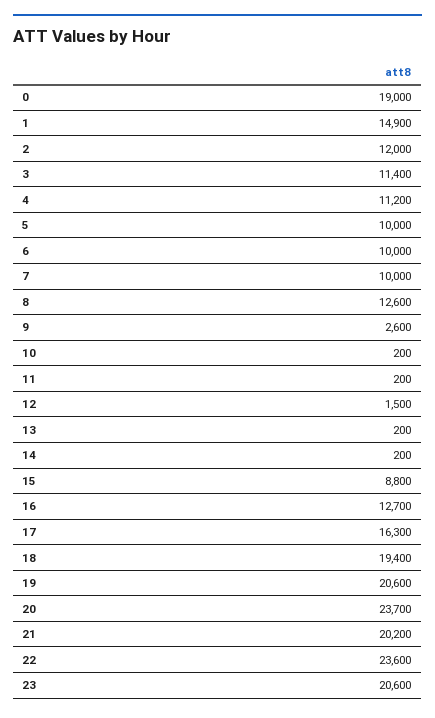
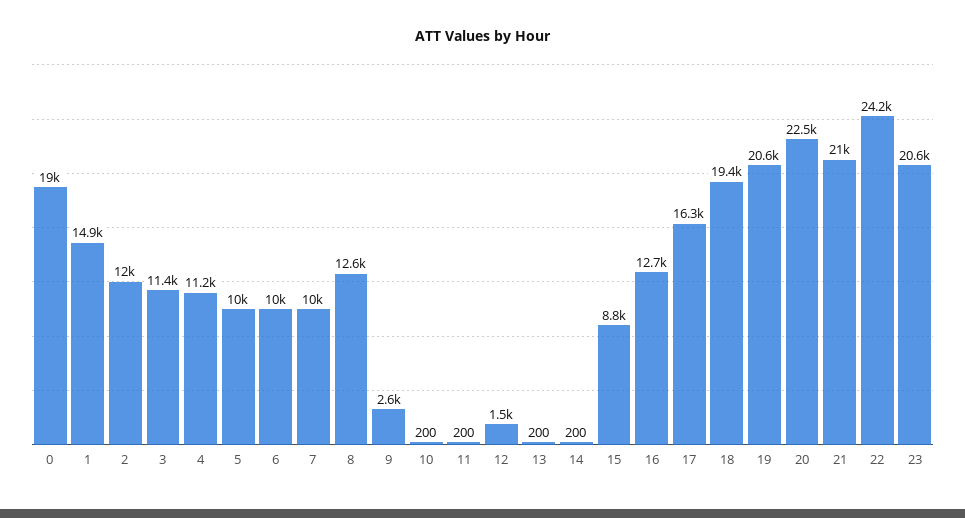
  {
    "0": 19000,
    "1": 14900,
    "2": 12000,
    "3": 11400,
    "4": 11200,
    "5": 10000,
    "6": 10000,
    "7": 10000,
    "8": 12600,
    "9": 2600,
    "10": 200,
    "11": 200,
    "12": 1500,
    "13": 200,
    "14": 200,
    "15": 8800,
    "16": 12700,
    "17": 16300,
    "18": 19400,
    "19": 20600,
-   "20": 23700,
+   "20": 22500,
-   "21": 20200,
+   "21": 21000,
-   "22": 23600,
+   "22": 24200,
    "23": 20600
  }

